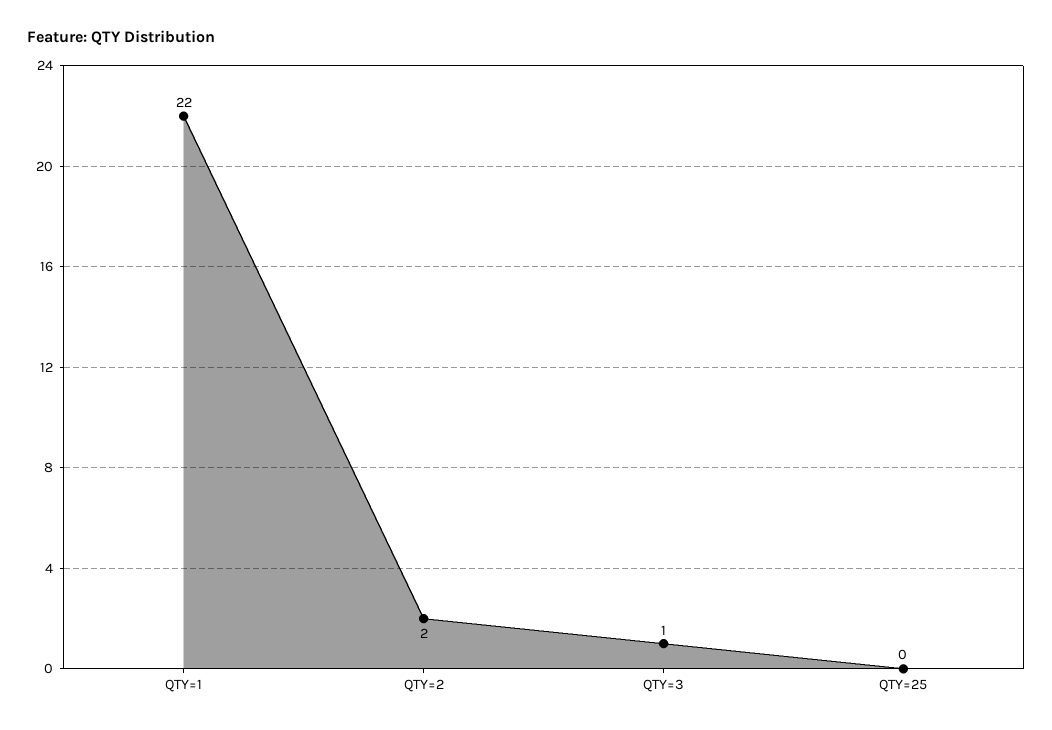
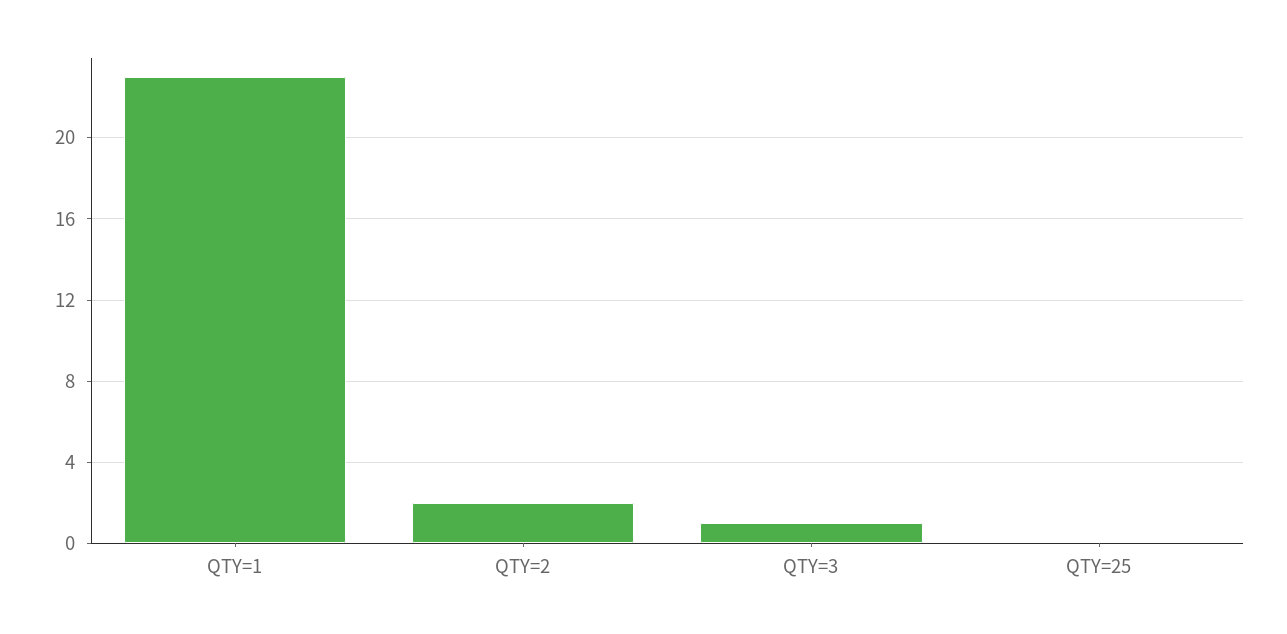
  {
-   "QTY=1": 22,
+   "QTY=1": 23,
    "QTY=2": 2,
    "QTY=3": 1,
    "QTY=25": 0
  }

